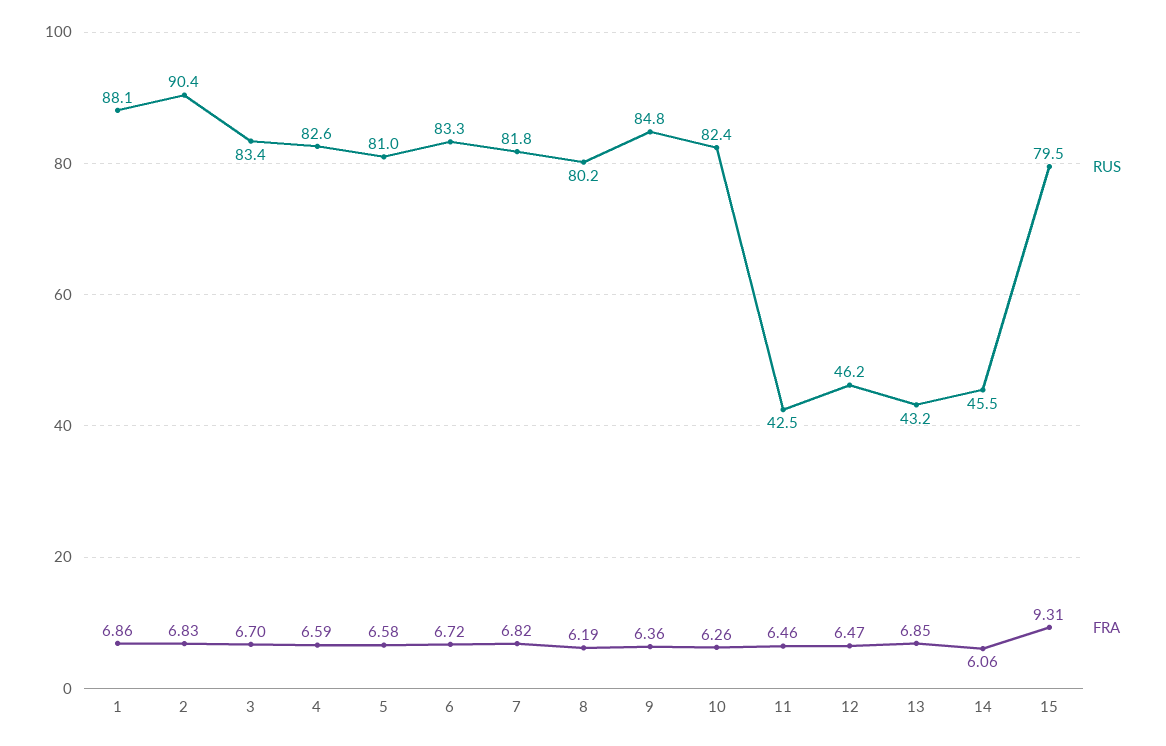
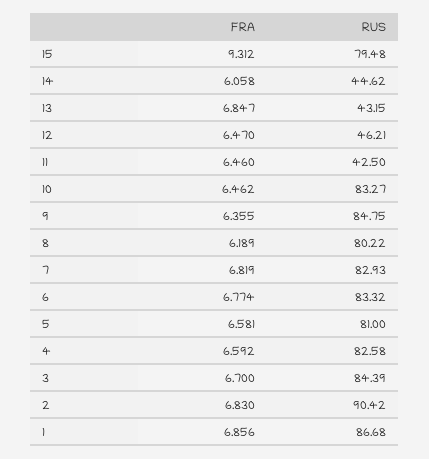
  {
    "RUS": {
-     "1": 88.1,
+     "1": 86.68,
      "2": 90.42,
-     "3": 83.4,
+     "3": 84.39,
      "4": 82.58,
      "5": 81,
      "6": 83.32,
-     "7": 81.8,
+     "7": 82.93,
      "8": 80.22,
      "9": 84.75,
-     "10": 82.4,
+     "10": 83.27,
      "11": 42.5,
      "12": 46.21,
      "13": 43.15,
-     "14": 45.5,
+     "14": 44.62,
      "15": 79.48
    },
    "FRA": {
      "1": 6.856,
      "2": 6.83,
      "3": 6.7,
      "4": 6.592,
      "5": 6.581,
-     "6": 6.72,
+     "6": 6.774,
      "7": 6.819,
      "8": 6.189,
      "9": 6.355,
-     "10": 6.26,
+     "10": 6.462,
      "11": 6.46,
      "12": 6.47,
      "13": 6.847,
      "14": 6.058,
      "15": 9.312
    }
  }

